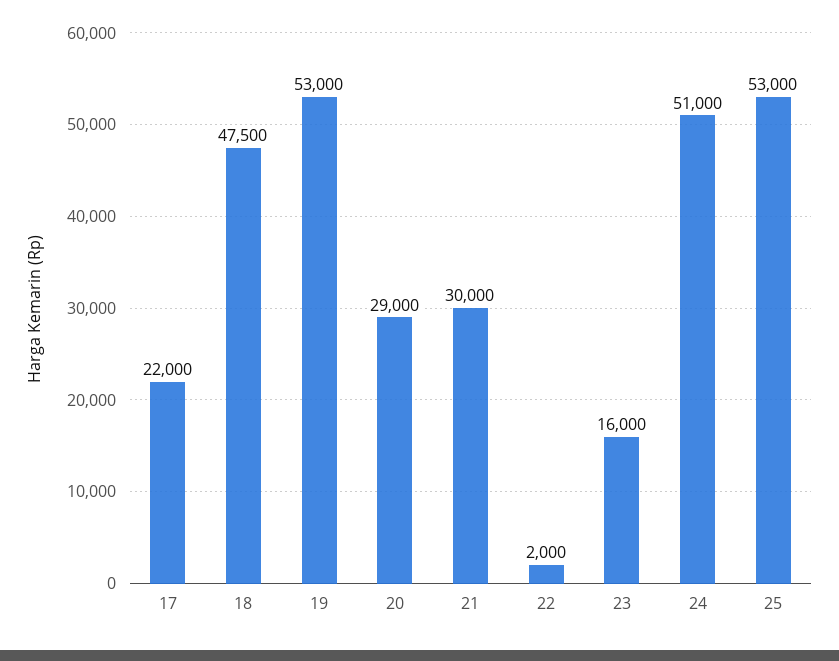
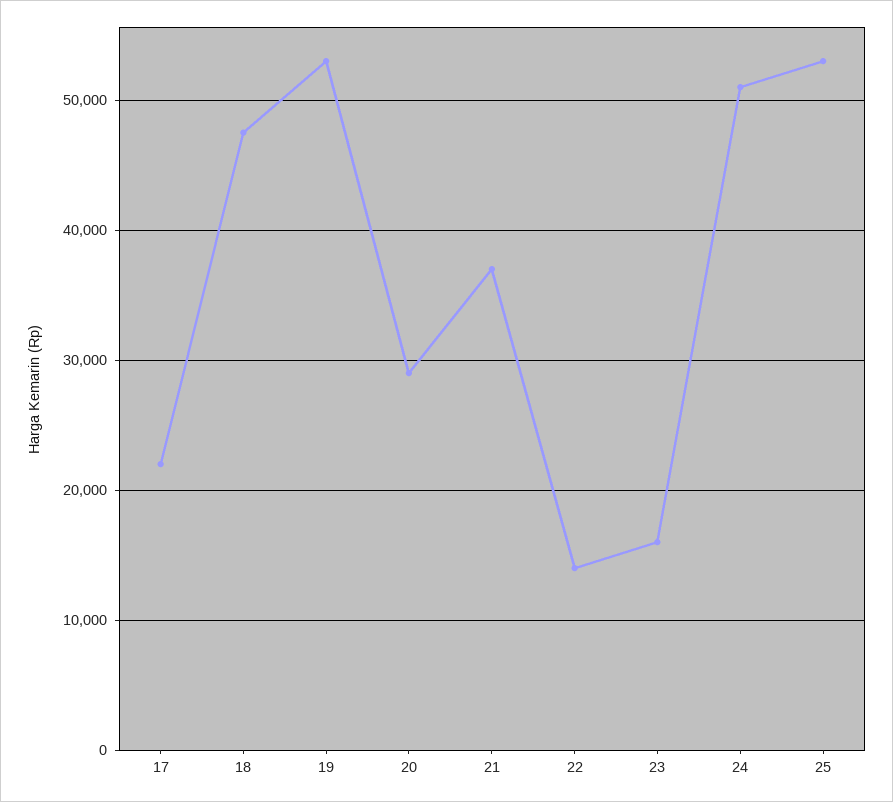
  {
    "17": 22000,
    "18": 47500,
    "19": 53000,
    "20": 29000,
-   "21": 30000,
+   "21": 37000,
-   "22": 2000,
+   "22": 14000,
    "23": 16000,
    "24": 51000,
    "25": 53000
  }

